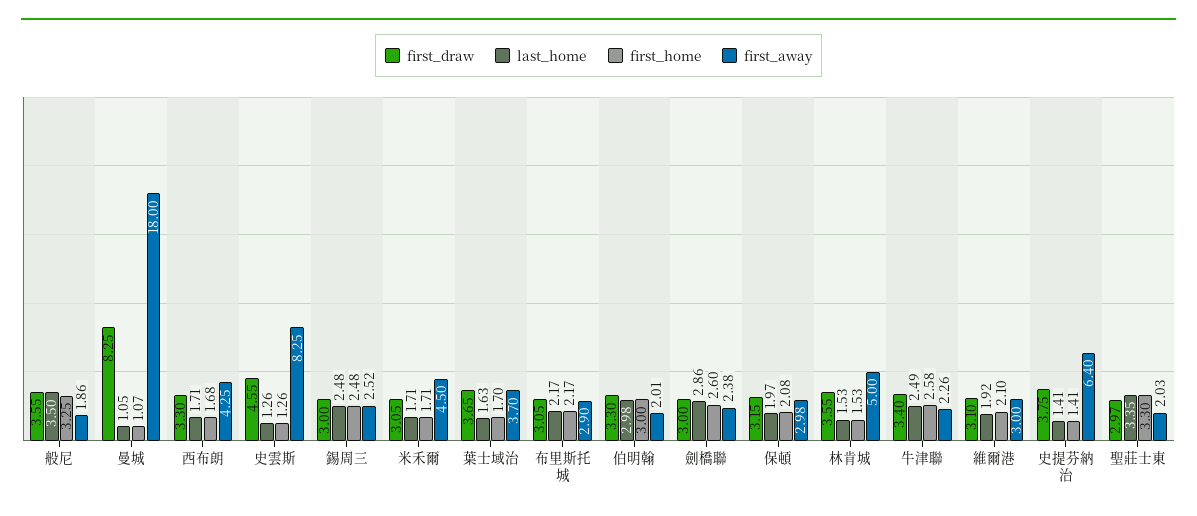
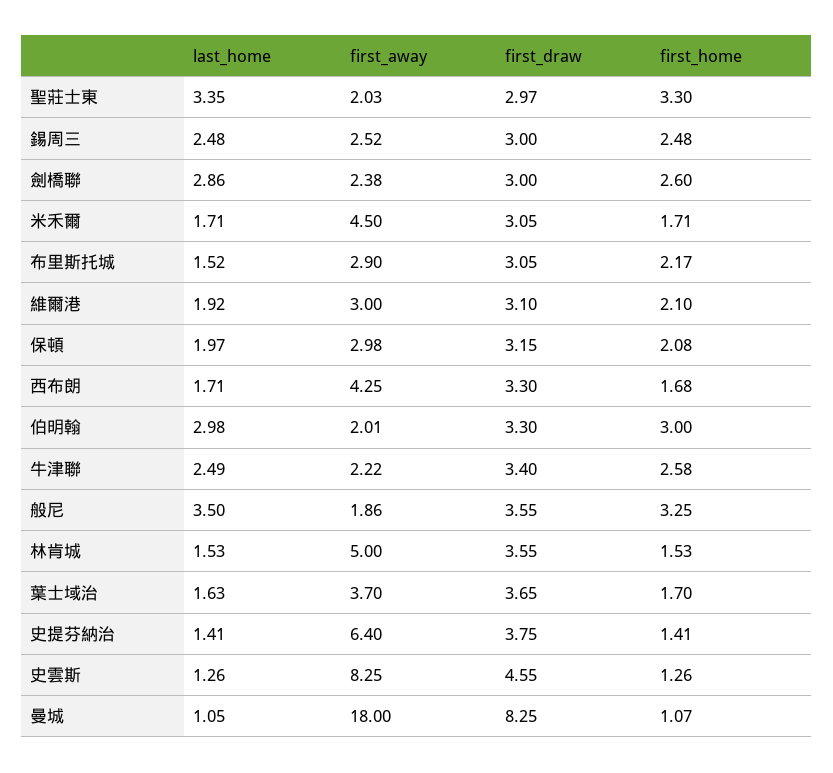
  {
    "first_draw": {
      "般尼": 3.55,
      "曼城": 8.25,
      "西布朗": 3.3,
      "史雲斯": 4.55,
      "錫周三": 3,
      "米禾爾": 3.05,
      "葉士域治": 3.65,
      "布里斯托城": 3.05,
      "伯明翰": 3.3,
      "劍橋聯": 3,
      "保頓": 3.15,
      "林肯城": 3.55,
      "牛津聯": 3.4,
      "維爾港": 3.1,
      "史提芬納治": 3.75,
      "聖莊士東": 2.97
    },
    "last_home": {
      "般尼": 3.5,
      "曼城": 1.05,
      "西布朗": 1.71,
      "史雲斯": 1.26,
      "錫周三": 2.48,
      "米禾爾": 1.71,
      "葉士域治": 1.63,
-     "布里斯托城": 2.17,
+     "布里斯托城": 1.52,
      "伯明翰": 2.98,
      "劍橋聯": 2.86,
      "保頓": 1.97,
      "林肯城": 1.53,
      "牛津聯": 2.49,
      "維爾港": 1.92,
      "史提芬納治": 1.41,
      "聖莊士東": 3.35
    },
    "first_home": {
      "般尼": 3.25,
      "曼城": 1.07,
      "西布朗": 1.68,
      "史雲斯": 1.26,
      "錫周三": 2.48,
      "米禾爾": 1.71,
      "葉士域治": 1.7,
      "布里斯托城": 2.17,
      "伯明翰": 3,
      "劍橋聯": 2.6,
      "保頓": 2.08,
      "林肯城": 1.53,
      "牛津聯": 2.58,
      "維爾港": 2.1,
      "史提芬納治": 1.41,
      "聖莊士東": 3.3
    },
    "first_away": {
      "般尼": 1.86,
      "曼城": 18,
      "西布朗": 4.25,
      "史雲斯": 8.25,
      "錫周三": 2.52,
      "米禾爾": 4.5,
      "葉士域治": 3.7,
      "布里斯托城": 2.9,
      "伯明翰": 2.01,
      "劍橋聯": 2.38,
      "保頓": 2.98,
      "林肯城": 5,
-     "牛津聯": 2.26,
+     "牛津聯": 2.22,
      "維爾港": 3,
      "史提芬納治": 6.4,
      "聖莊士東": 2.03
    }
  }

